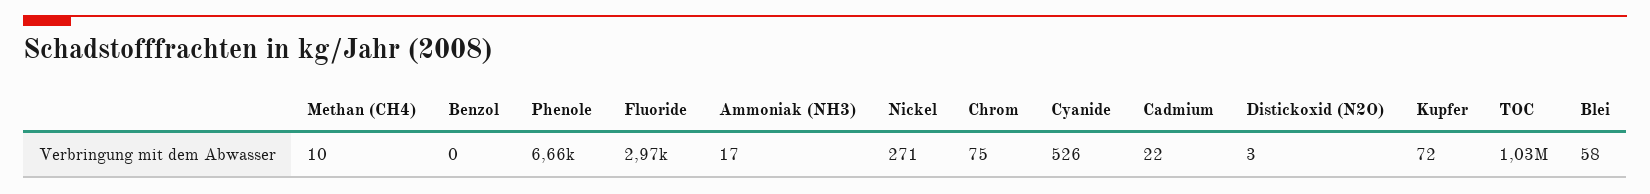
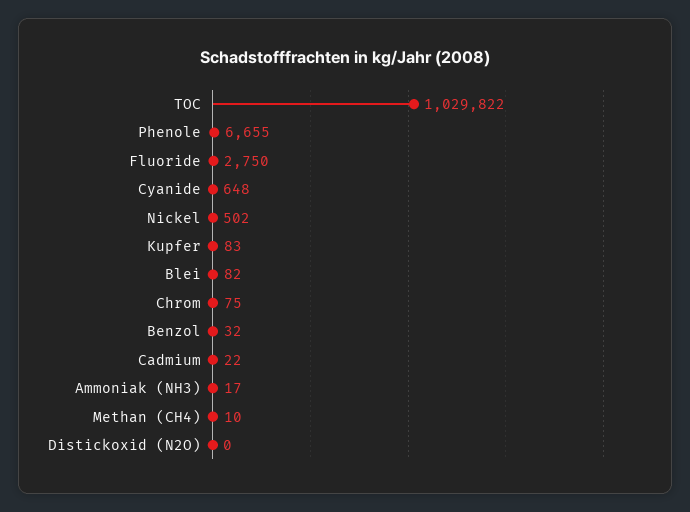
  {
    "Methan (CH4)": 10,
-   "Benzol": 0,
+   "Benzol": 32,
    "Phenole": 6655,
-   "Fluoride": 2970,
+   "Fluoride": 2750,
    "Ammoniak (NH3)": 17,
-   "Nickel": 271,
+   "Nickel": 502,
    "Chrom": 75,
-   "Cyanide": 526,
+   "Cyanide": 648,
    "Cadmium": 22,
-   "Distickoxid (N2O)": 3,
+   "Distickoxid (N2O)": 0,
-   "Kupfer": 72,
+   "Kupfer": 83,
    "TOC": 1029822,
-   "Blei": 58
+   "Blei": 82
  }

